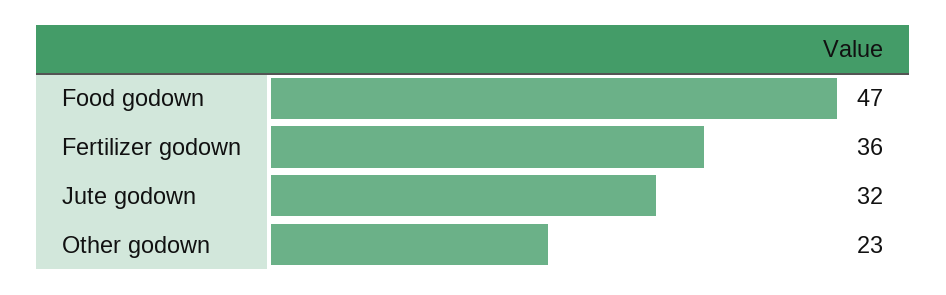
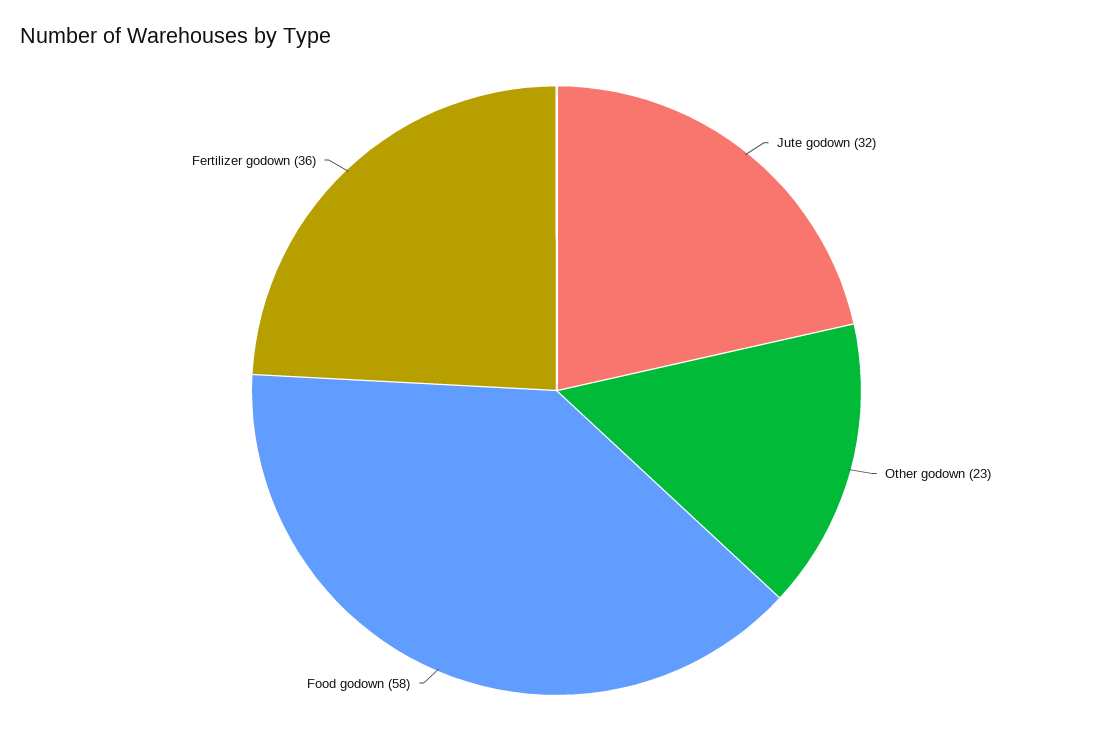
  {
-   "Food godown": 47,
+   "Food godown": 58,
    "Fertilizer godown": 36,
    "Jute godown": 32,
    "Other godown": 23
  }

